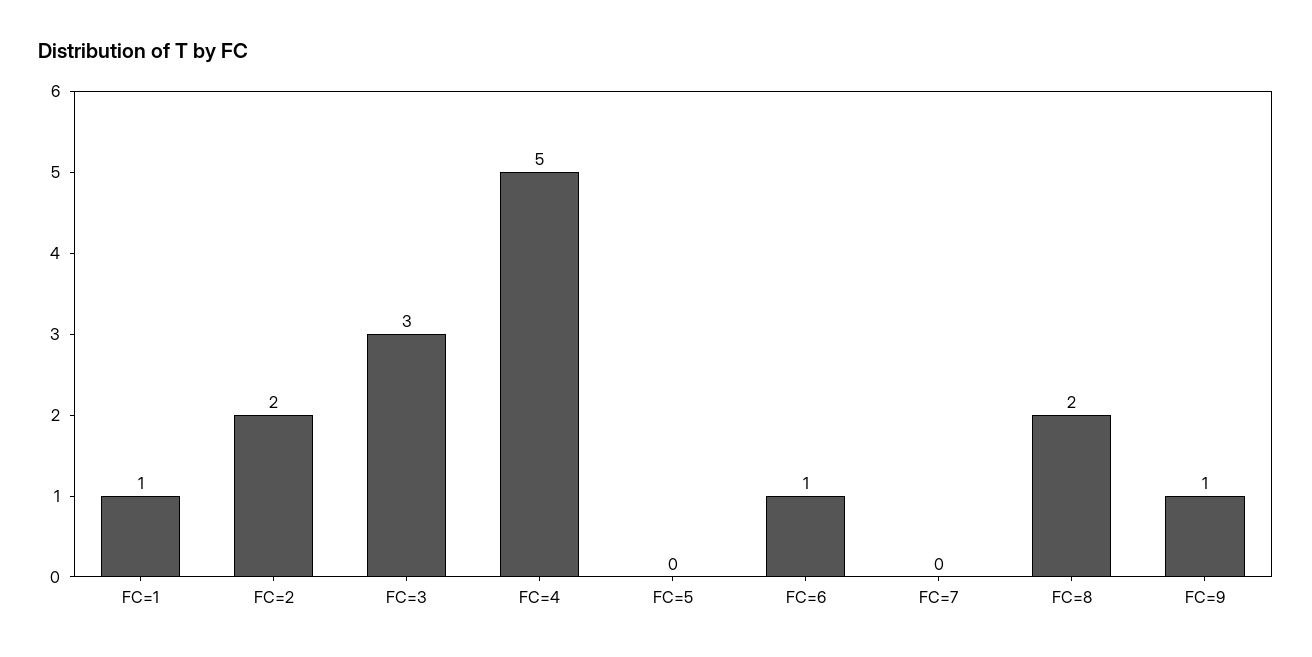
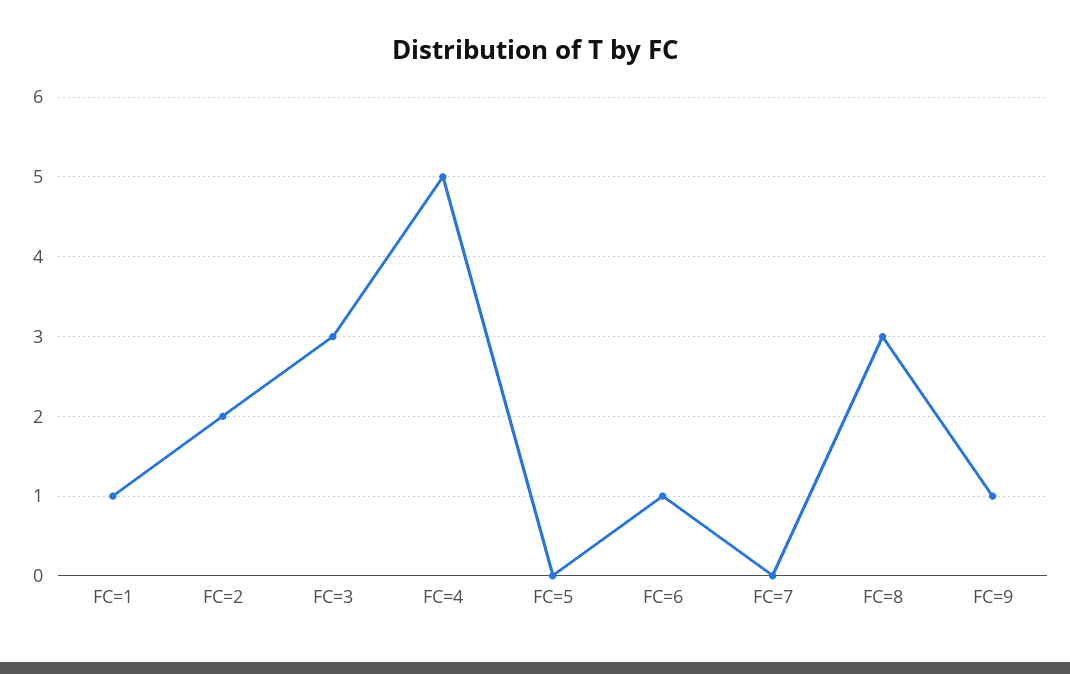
  {
    "FC=1": 1,
    "FC=2": 2,
    "FC=3": 3,
    "FC=4": 5,
    "FC=5": 0,
    "FC=6": 1,
    "FC=7": 0,
-   "FC=8": 2,
+   "FC=8": 3,
    "FC=9": 1
  }

